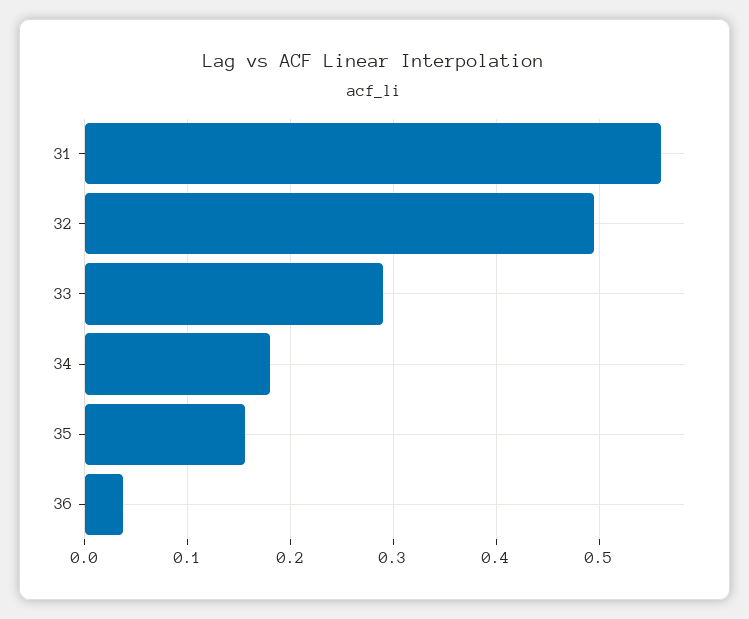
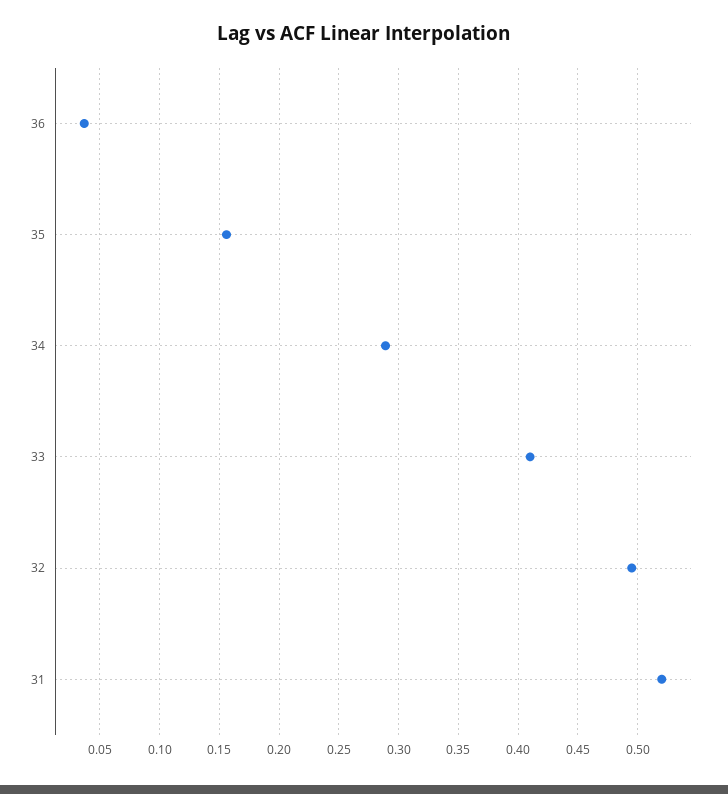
  {
-   "31": 0.56,
+   "31": 0.52,
    "32": 0.5,
-   "33": 0.29,
+   "33": 0.41,
-   "34": 0.18,
+   "34": 0.29,
    "35": 0.16,
    "36": 0.04
  }

